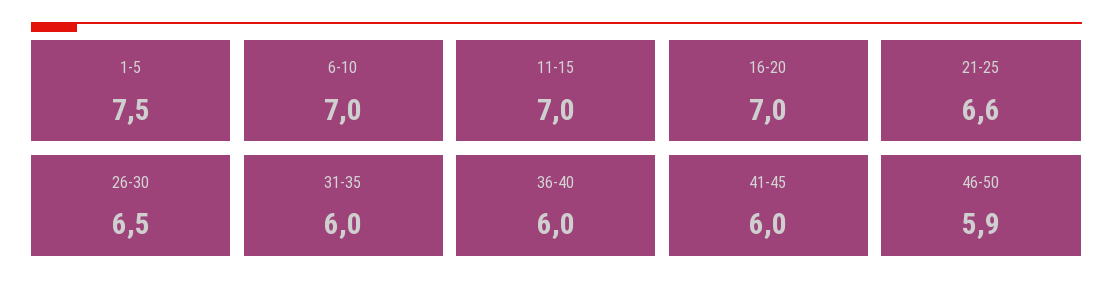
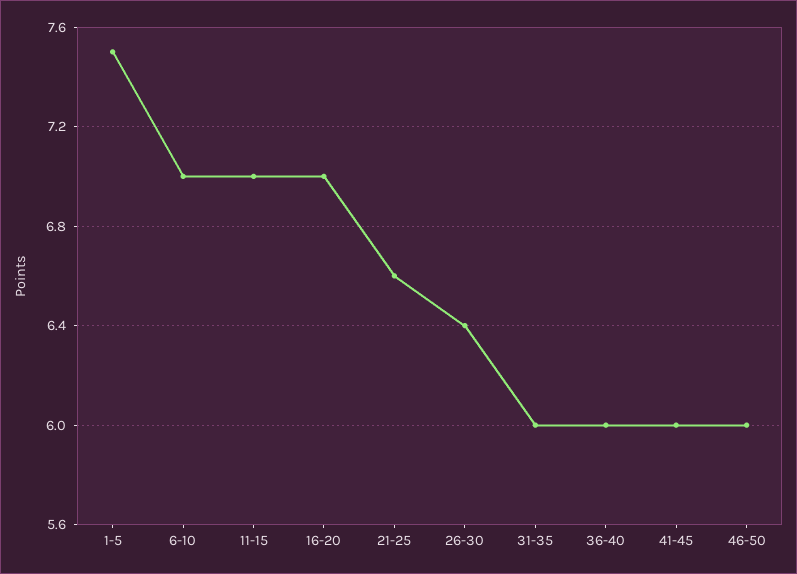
  {
    "1-5": 7.5,
    "6-10": 7,
    "11-15": 7,
    "16-20": 7,
    "21-25": 6.6,
-   "26-30": 6.5,
+   "26-30": 6.4,
    "31-35": 6,
    "36-40": 6,
    "41-45": 6,
-   "46-50": 5.9
+   "46-50": 6
  }

